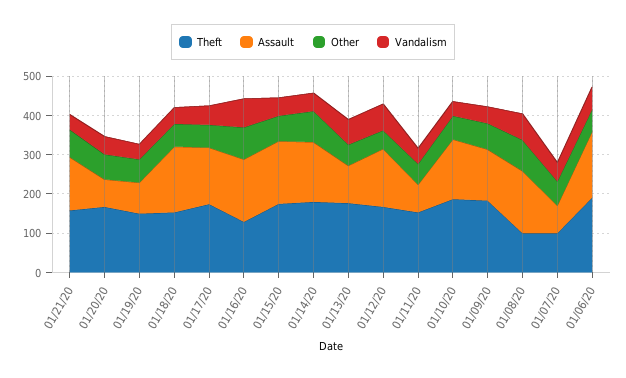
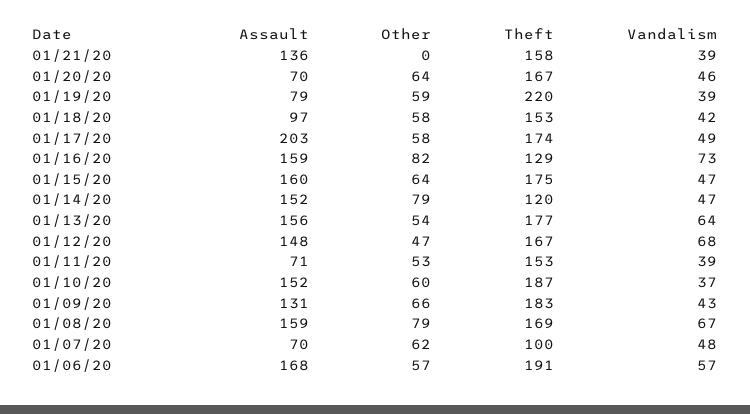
  {
    "Theft": {
      "01/21/20": 158,
      "01/20/20": 167,
-     "01/19/20": 150,
+     "01/19/20": 220,
      "01/18/20": 153,
      "01/17/20": 174,
      "01/16/20": 129,
      "01/15/20": 175,
-     "01/14/20": 175,
+     "01/14/20": 120,
      "01/13/20": 177,
      "01/12/20": 167,
      "01/11/20": 153,
      "01/10/20": 187,
      "01/09/20": 183,
-     "01/08/20": 100,
+     "01/08/20": 169,
      "01/07/20": 100,
      "01/06/20": 191
    },
    "Assault": {
      "01/21/20": 136,
      "01/20/20": 70,
      "01/19/20": 79,
-     "01/18/20": 175,
+     "01/18/20": 97,
-     "01/17/20": 150,
+     "01/17/20": 203,
      "01/16/20": 159,
      "01/15/20": 160,
      "01/14/20": 152,
-     "01/13/20": 100,
+     "01/13/20": 156,
      "01/12/20": 148,
      "01/11/20": 71,
      "01/10/20": 152,
      "01/09/20": 131,
      "01/08/20": 159,
      "01/07/20": 70,
      "01/06/20": 168
    },
    "Other": {
-     "01/21/20": 75,
+     "01/21/20": 0,
      "01/20/20": 64,
      "01/19/20": 59,
      "01/18/20": 58,
      "01/17/20": 58,
      "01/16/20": 82,
      "01/15/20": 64,
      "01/14/20": 79,
      "01/13/20": 54,
      "01/12/20": 47,
      "01/11/20": 53,
      "01/10/20": 60,
      "01/09/20": 66,
      "01/08/20": 79,
      "01/07/20": 62,
      "01/06/20": 57
    },
    "Vandalism": {
      "01/21/20": 39,
      "01/20/20": 46,
      "01/19/20": 39,
      "01/18/20": 42,
      "01/17/20": 49,
      "01/16/20": 73,
      "01/15/20": 47,
      "01/14/20": 47,
      "01/13/20": 64,
      "01/12/20": 68,
      "01/11/20": 39,
      "01/10/20": 37,
      "01/09/20": 43,
      "01/08/20": 67,
      "01/07/20": 48,
      "01/06/20": 57
    }
  }

